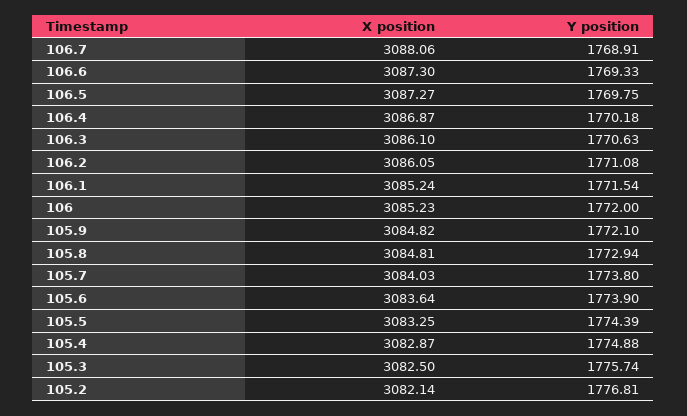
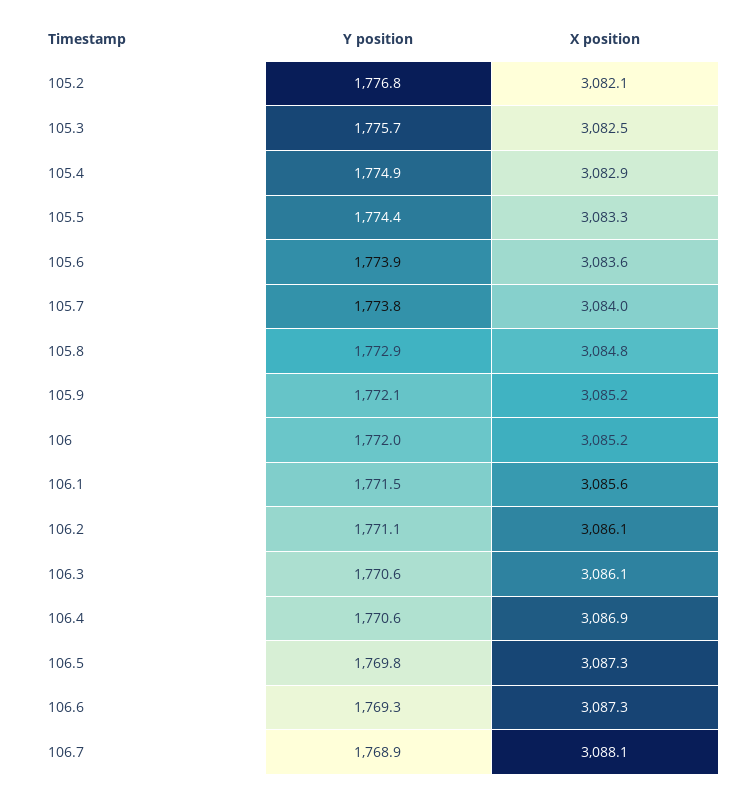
  {
    "X position": {
      "106.7": 3088.06,
      "106.6": 3087.3,
      "106.5": 3087.27,
      "106.4": 3086.87,
      "106.3": 3086.1,
      "106.2": 3086.05,
-     "106.1": 3085.24,
+     "106.1": 3085.6,
      "106": 3085.23,
-     "105.9": 3084.82,
+     "105.9": 3085.2,
      "105.8": 3084.81,
      "105.7": 3084.03,
      "105.6": 3083.64,
      "105.5": 3083.25,
      "105.4": 3082.87,
      "105.3": 3082.5,
      "105.2": 3082.14
    },
    "Y position": {
      "106.7": 1768.91,
      "106.6": 1769.33,
      "106.5": 1769.75,
-     "106.4": 1770.18,
+     "106.4": 1770.6,
      "106.3": 1770.63,
      "106.2": 1771.08,
      "106.1": 1771.54,
      "106": 1772,
      "105.9": 1772.1,
      "105.8": 1772.94,
      "105.7": 1773.8,
      "105.6": 1773.9,
      "105.5": 1774.39,
      "105.4": 1774.88,
      "105.3": 1775.74,
      "105.2": 1776.81
    }
  }

